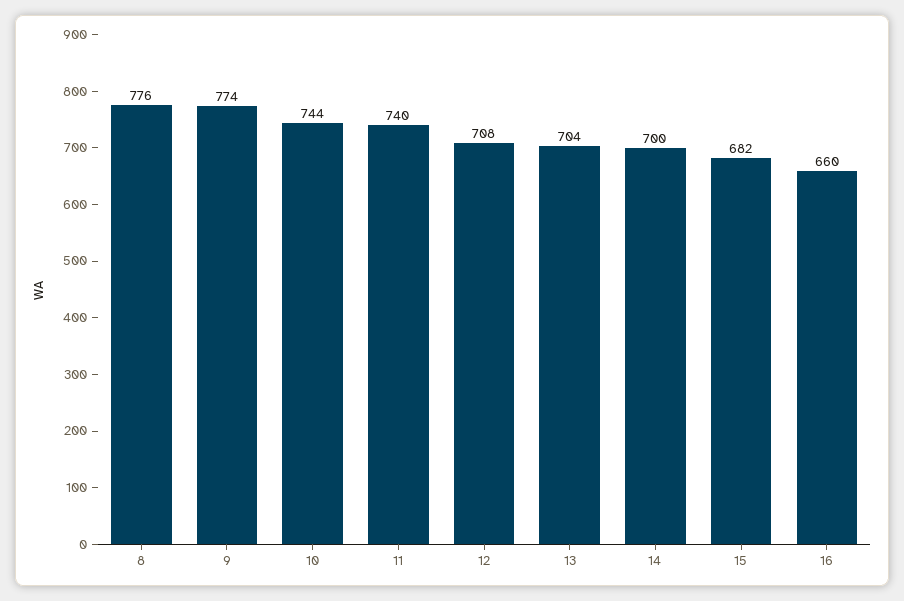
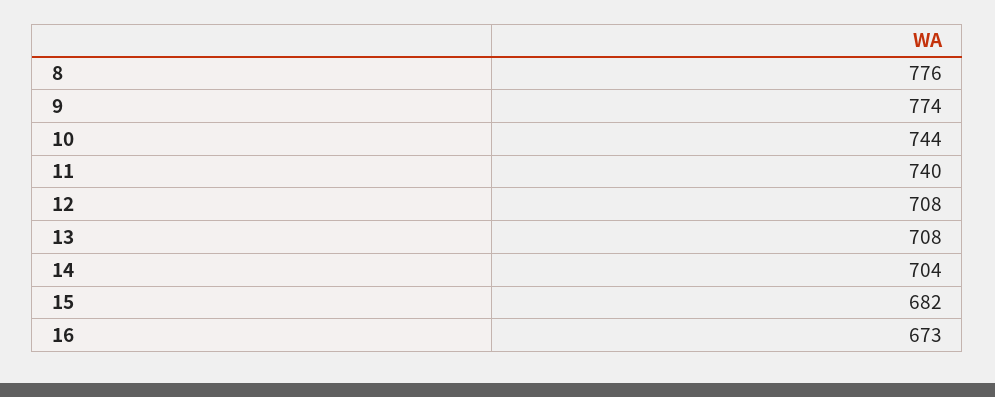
  {
    "8": 776,
    "9": 774,
    "10": 744,
    "11": 740,
    "12": 708,
-   "13": 704,
+   "13": 708,
-   "14": 700,
+   "14": 704,
    "15": 682,
-   "16": 660
+   "16": 673
  }

